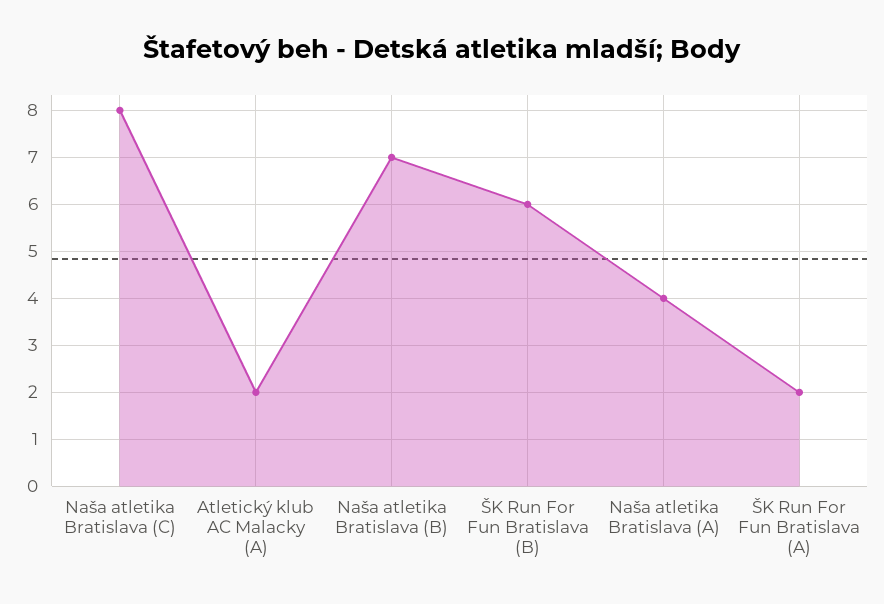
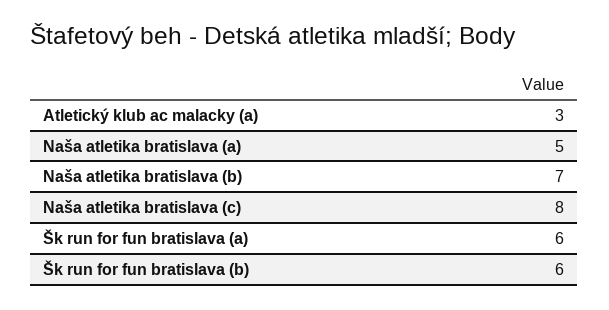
  {
    "Naša atletika Bratislava (C)": 8,
-   "Atletický klub AC Malacky (A)": 2,
+   "Atletický klub AC Malacky (A)": 3,
    "Naša atletika Bratislava (B)": 7,
    "ŠK Run For Fun Bratislava (B)": 6,
-   "Naša atletika Bratislava (A)": 4,
+   "Naša atletika Bratislava (A)": 5,
-   "ŠK Run For Fun Bratislava (A)": 2
+   "ŠK Run For Fun Bratislava (A)": 6
  }

